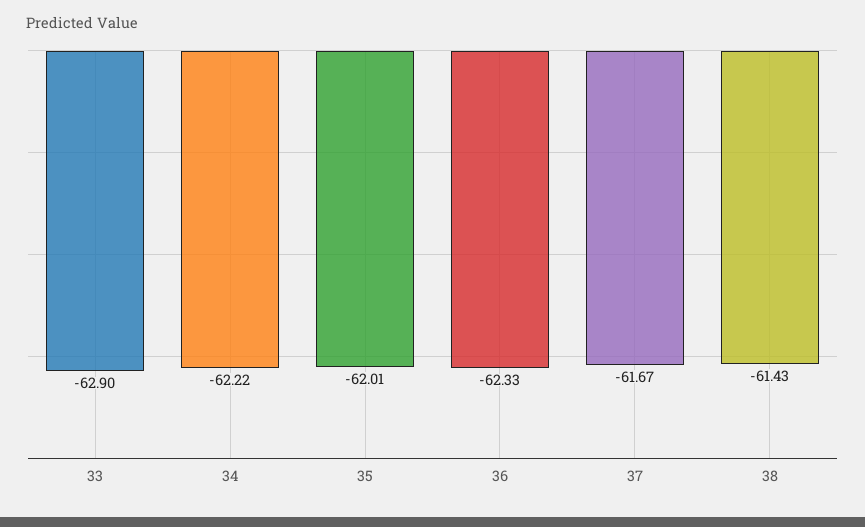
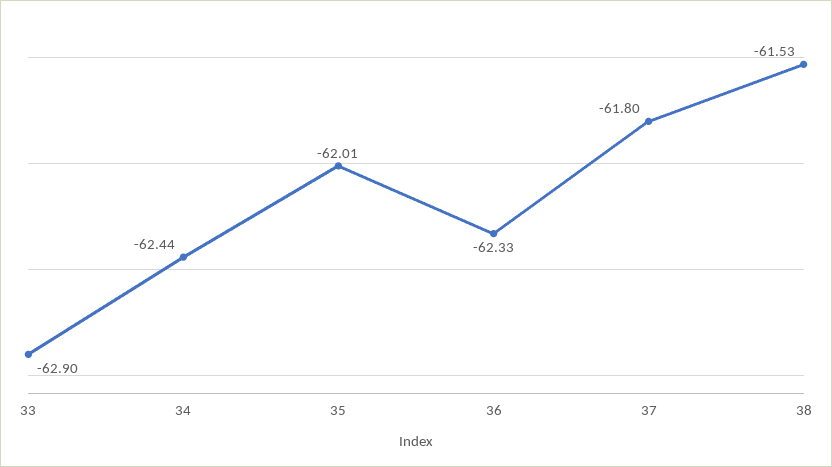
  {
    "33": -62.9,
-   "34": -62.22,
+   "34": -62.44,
    "35": -62.01,
    "36": -62.33,
-   "37": -61.67,
+   "37": -61.8,
-   "38": -61.43
+   "38": -61.53
  }

